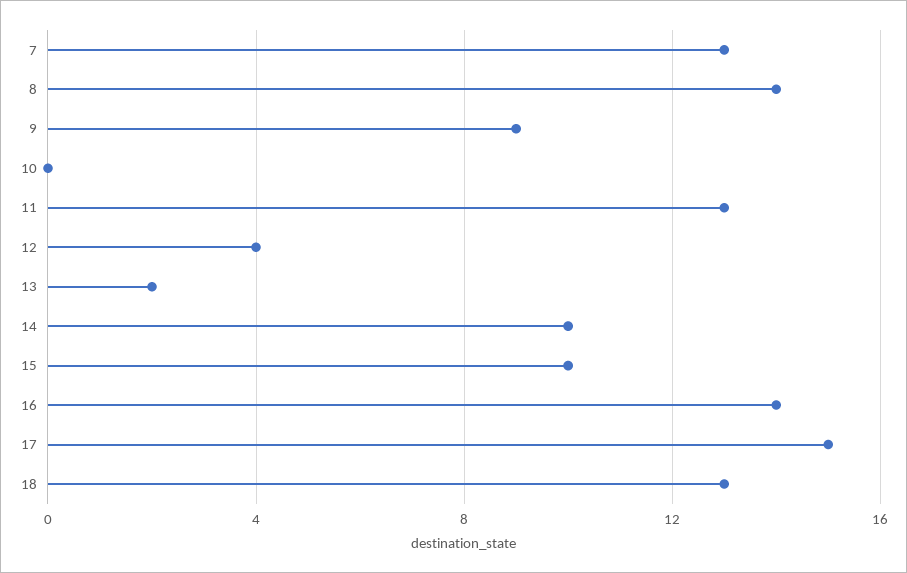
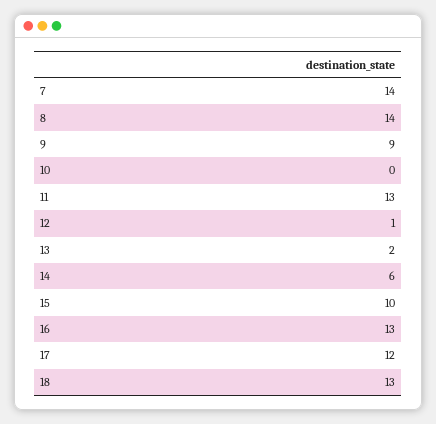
  {
-   "7": 13,
+   "7": 14,
    "8": 14,
    "9": 9,
    "10": 0,
    "11": 13,
-   "12": 4,
+   "12": 1,
    "13": 2,
-   "14": 10,
+   "14": 6,
    "15": 10,
-   "16": 14,
+   "16": 13,
-   "17": 15,
+   "17": 12,
    "18": 13
  }

